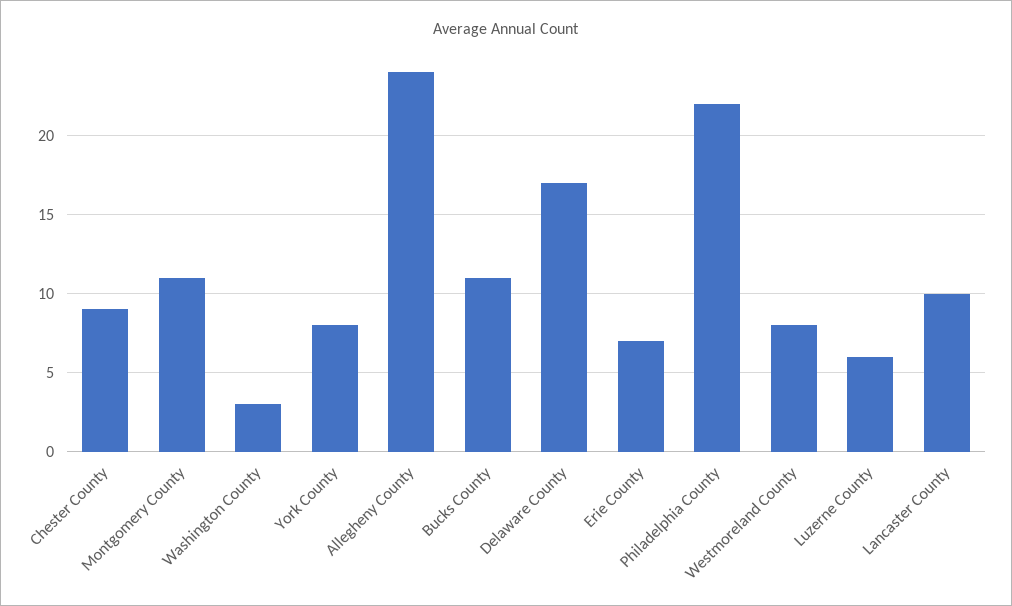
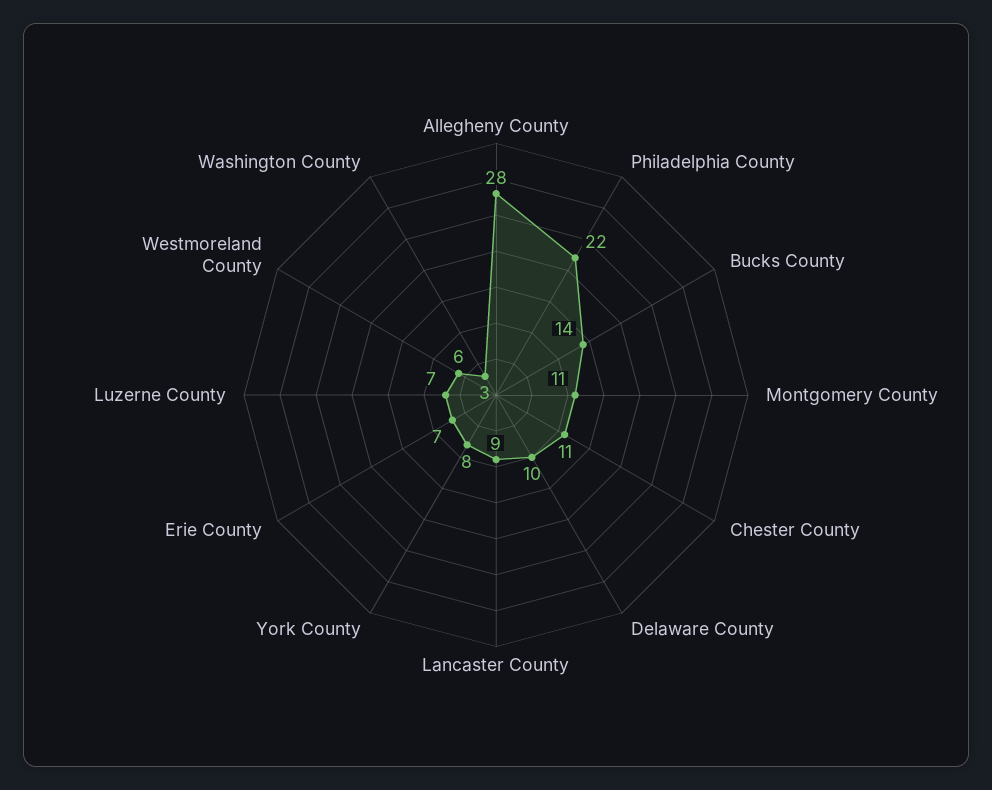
  {
-   "Chester County": 9,
+   "Chester County": 11,
    "Montgomery County": 11,
    "Washington County": 3,
    "York County": 8,
-   "Allegheny County": 24,
+   "Allegheny County": 28,
-   "Bucks County": 11,
+   "Bucks County": 14,
-   "Delaware County": 17,
+   "Delaware County": 10,
    "Erie County": 7,
    "Philadelphia County": 22,
-   "Westmoreland County": 8,
+   "Westmoreland County": 6,
-   "Luzerne County": 6,
+   "Luzerne County": 7,
-   "Lancaster County": 10
+   "Lancaster County": 9
  }

